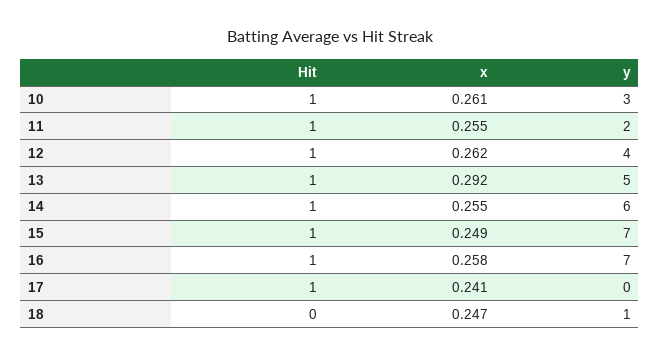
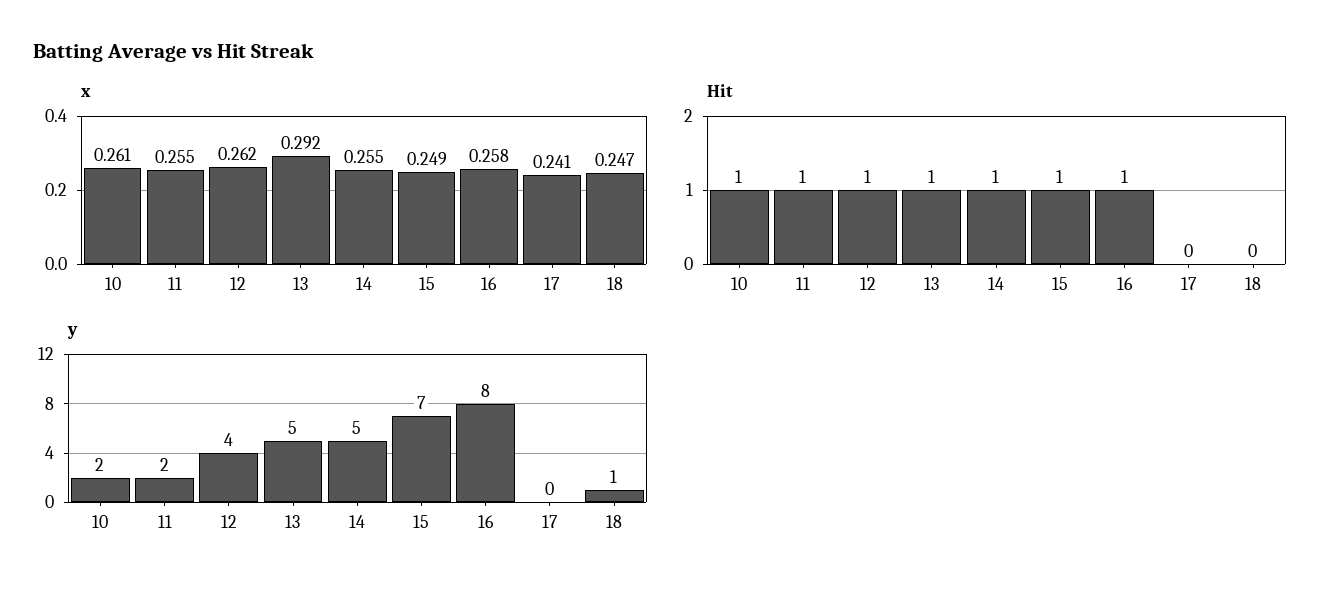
  {
    "Hit": {
      "10": 1,
      "11": 1,
      "12": 1,
      "13": 1,
      "14": 1,
      "15": 1,
      "16": 1,
-     "17": 1,
+     "17": 0,
      "18": 0
    },
    "x": {
      "10": 0.261,
      "11": 0.255,
      "12": 0.262,
      "13": 0.292,
      "14": 0.255,
      "15": 0.249,
      "16": 0.258,
      "17": 0.241,
      "18": 0.247
    },
    "y": {
-     "10": 3,
+     "10": 2,
      "11": 2,
      "12": 4,
      "13": 5,
-     "14": 6,
+     "14": 5,
      "15": 7,
-     "16": 7,
+     "16": 8,
      "17": 0,
      "18": 1
    }
  }

